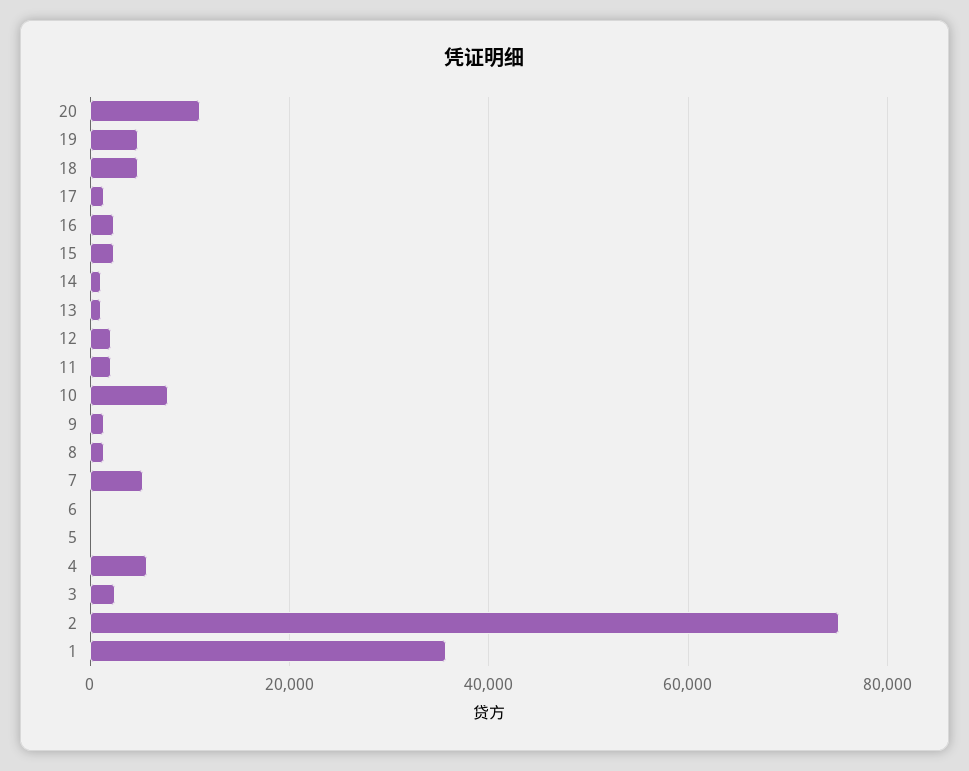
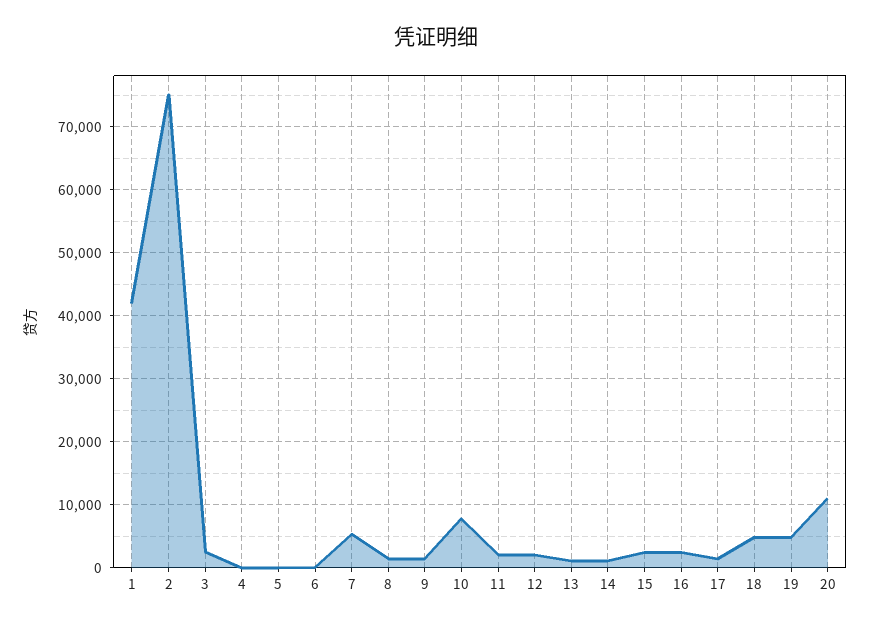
  {
    "20": 11000,
    "19": 5000,
    "18": 5000,
    "17": 1000,
    "16": 2000,
    "15": 2000,
    "14": 1000,
    "13": 1000,
    "12": 2000,
    "11": 2000,
    "10": 8000,
    "9": 1000,
    "8": 1000,
    "7": 5000,
    "6": 0,
    "5": 0,
-   "4": 6000,
+   "4": 0,
    "3": 3000,
    "2": 75000,
-   "1": 36000
+   "1": 42000
  }

